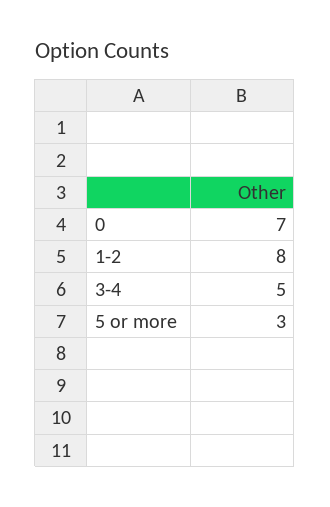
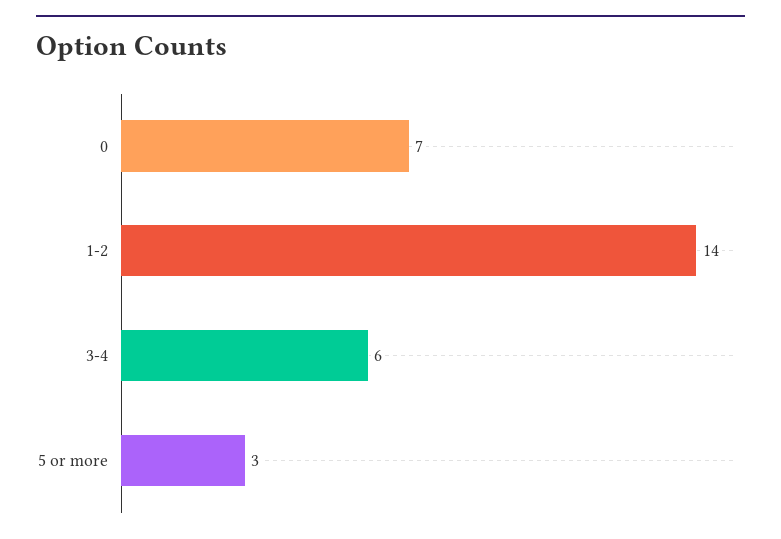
  {
    "0": 7,
-   "1-2": 8,
+   "1-2": 14,
-   "3-4": 5,
+   "3-4": 6,
    "5 or more": 3
  }

